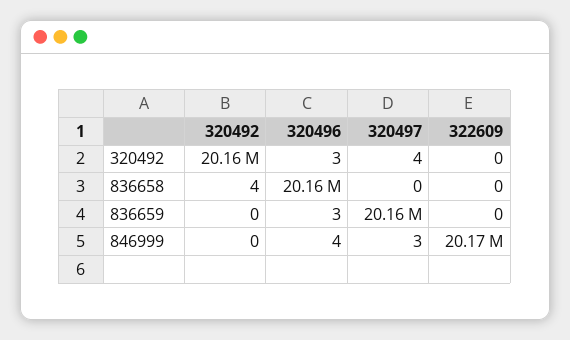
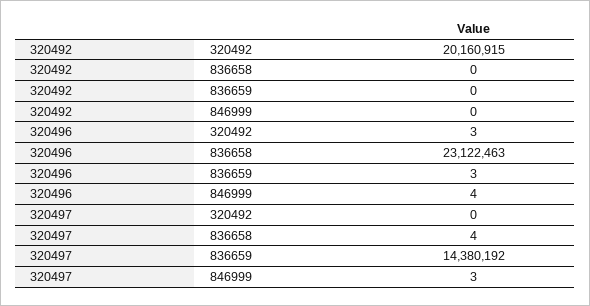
  {
    "320492": {
      "320492": 20160915,
-     "836658": 4,
+     "836658": 0,
      "836659": 0,
      "846999": 0
    },
    "320496": {
      "320492": 3,
-     "836658": 20160000,
+     "836658": 23122463,
      "836659": 3,
      "846999": 4
    },
    "320497": {
-     "320492": 4,
+     "320492": 0,
-     "836658": 0,
+     "836658": 4,
-     "836659": 20160000,
+     "836659": 14380192,
      "846999": 3
-   },
+   }
-   "322609": {
-     "320492": 0,
-     "836658": 0,
-     "836659": 0,
-     "846999": 20170000
-   }
  }

